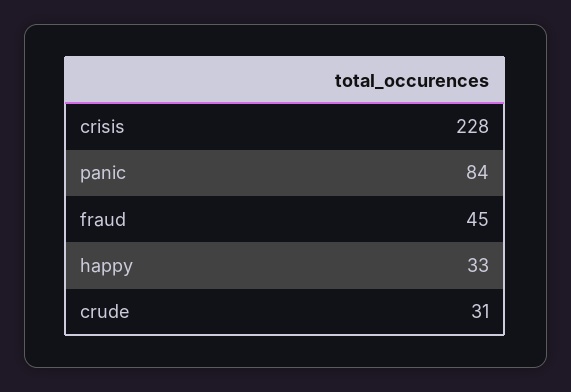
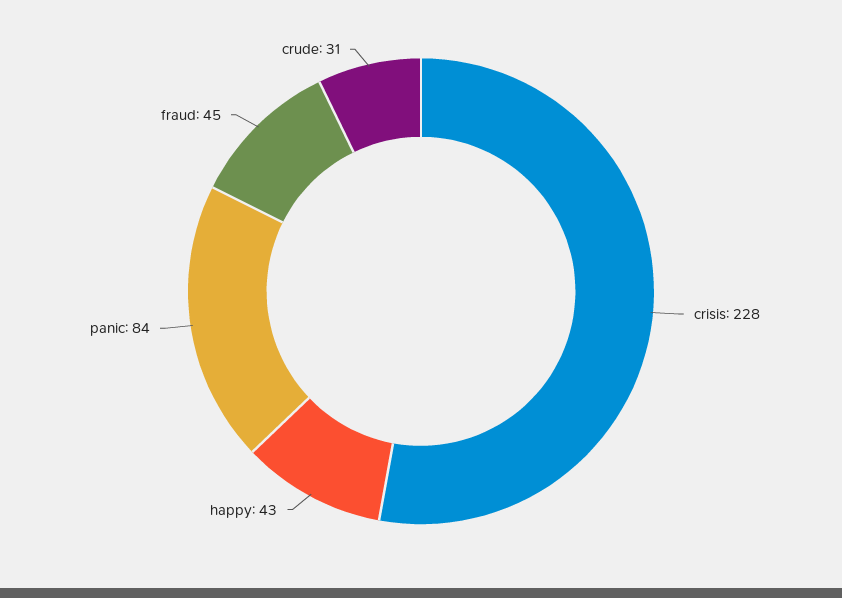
  {
    "crisis": 228,
    "panic": 84,
    "fraud": 45,
-   "happy": 33,
+   "happy": 43,
    "crude": 31
  }

